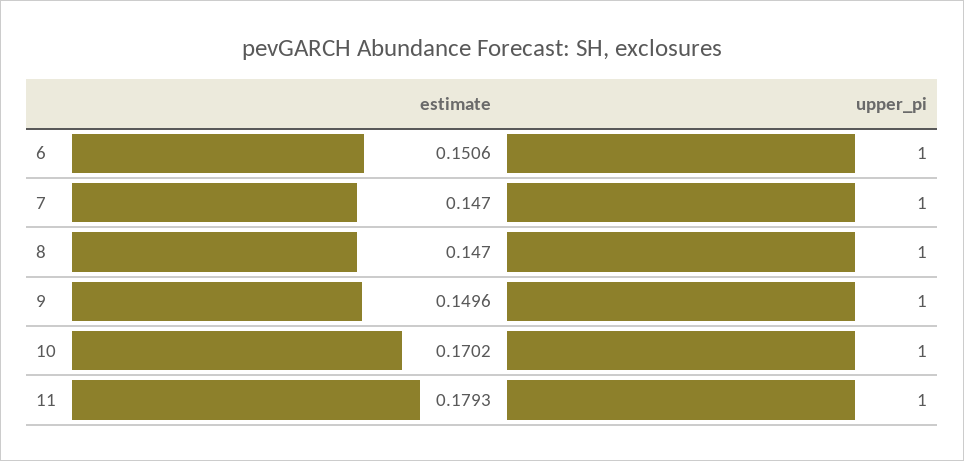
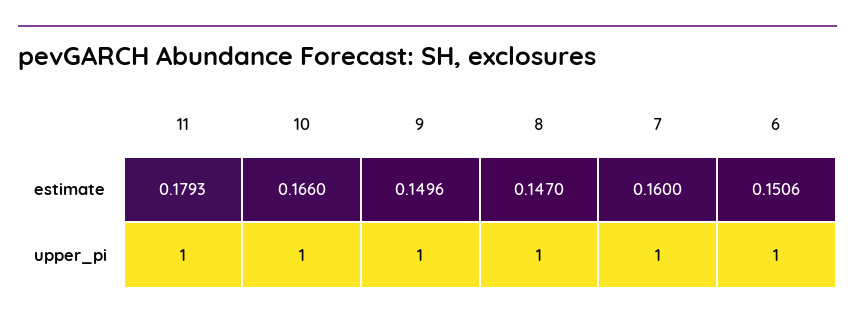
  {
    "estimate": {
      "6": 0.1506,
-     "7": 0.147,
+     "7": 0.16,
      "8": 0.147,
      "9": 0.1496,
-     "10": 0.1702,
+     "10": 0.166,
      "11": 0.1793
    },
    "upper_pi": {
      "6": 1,
      "7": 1,
      "8": 1,
      "9": 1,
      "10": 1,
      "11": 1
    }
  }

